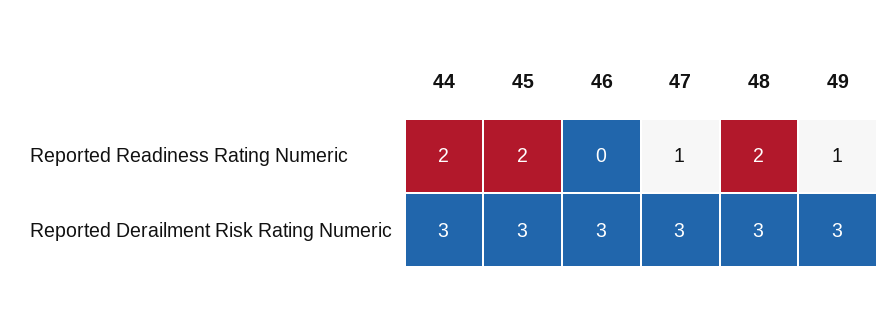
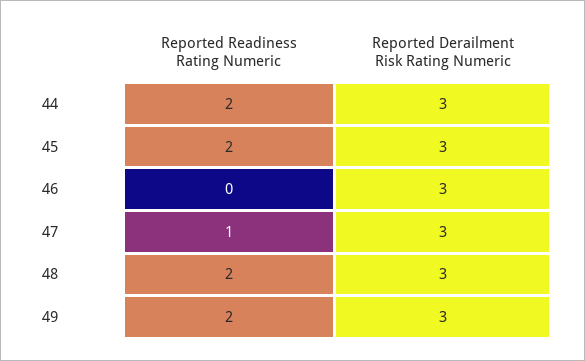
  {
    "44": {
      "Reported Readiness Rating Numeric": 2,
      "Reported Derailment Risk Rating Numeric": 3
    },
    "45": {
      "Reported Readiness Rating Numeric": 2,
      "Reported Derailment Risk Rating Numeric": 3
    },
    "46": {
      "Reported Readiness Rating Numeric": 0,
      "Reported Derailment Risk Rating Numeric": 3
    },
    "47": {
      "Reported Readiness Rating Numeric": 1,
      "Reported Derailment Risk Rating Numeric": 3
    },
    "48": {
      "Reported Readiness Rating Numeric": 2,
      "Reported Derailment Risk Rating Numeric": 3
    },
    "49": {
-     "Reported Readiness Rating Numeric": 1,
+     "Reported Readiness Rating Numeric": 2,
      "Reported Derailment Risk Rating Numeric": 3
    }
  }

